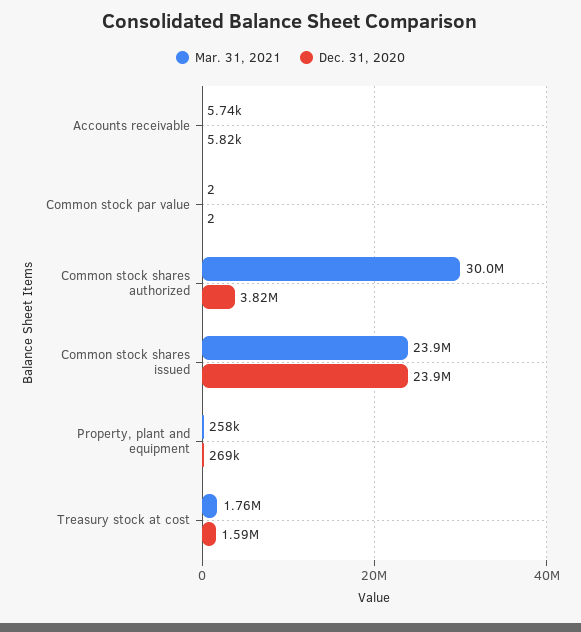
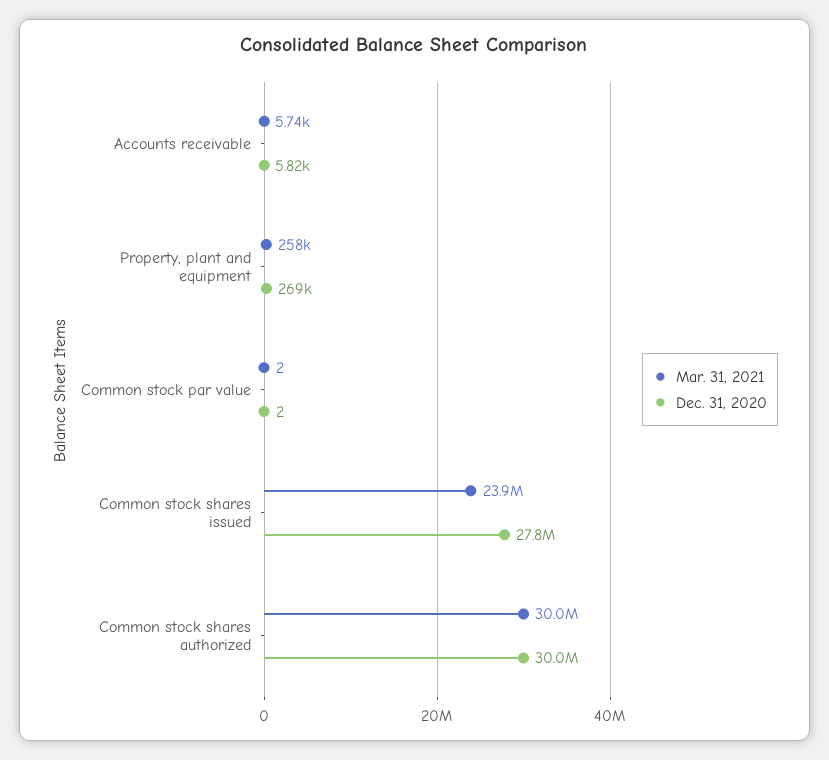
  {
    "Mar. 31, 2021": {
      "Accounts receivable": 5740,
      "Common stock par value": 2,
      "Common stock shares authorized": 30000000,
      "Common stock shares issued": 23900000,
-     "Property, plant and equipment": 258000,
+     "Property, plant and equipment": 258000
-     "Treasury stock at cost": 1760000
    },
    "Dec. 31, 2020": {
      "Accounts receivable": 5820,
      "Common stock par value": 2,
-     "Common stock shares authorized": 3820000,
+     "Common stock shares authorized": 30000000,
-     "Common stock shares issued": 23900000,
+     "Common stock shares issued": 27800000,
-     "Property, plant and equipment": 269000,
+     "Property, plant and equipment": 269000
-     "Treasury stock at cost": 1590000
    }
  }

